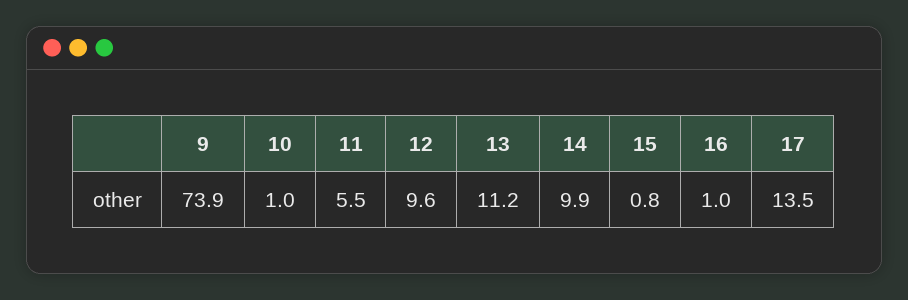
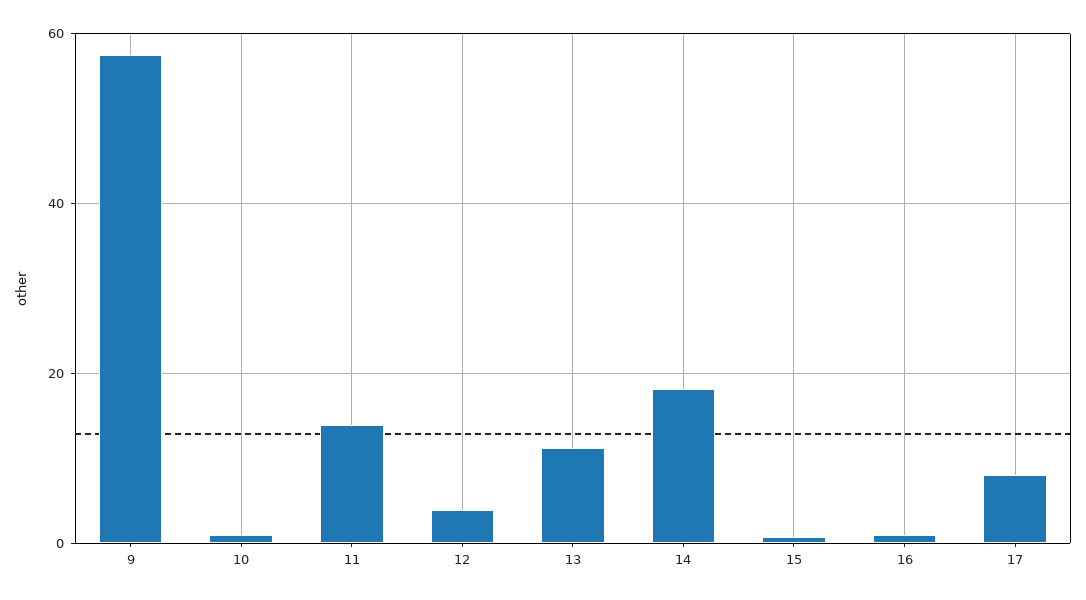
  {
-   "9": 73.9,
+   "9": 58,
    "10": 1,
-   "11": 5.5,
+   "11": 14,
-   "12": 9.6,
+   "12": 4,
    "13": 11.2,
-   "14": 9.9,
+   "14": 18,
    "15": 0.8,
    "16": 1,
-   "17": 13.5
+   "17": 8
  }

